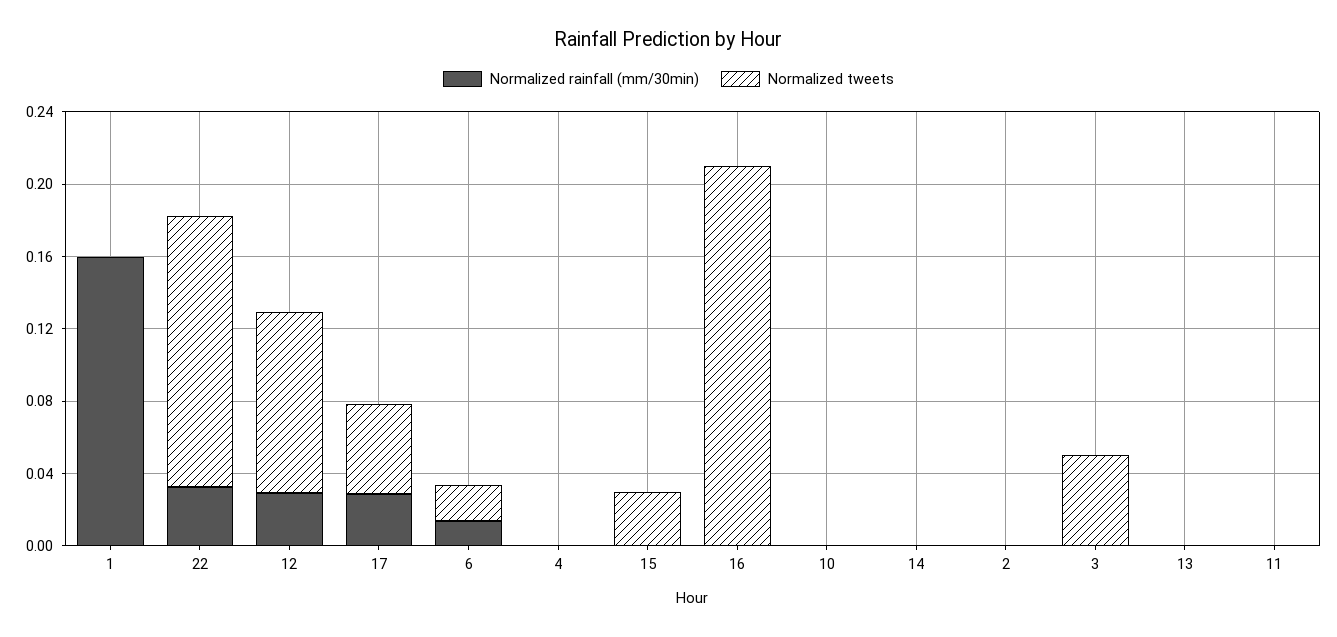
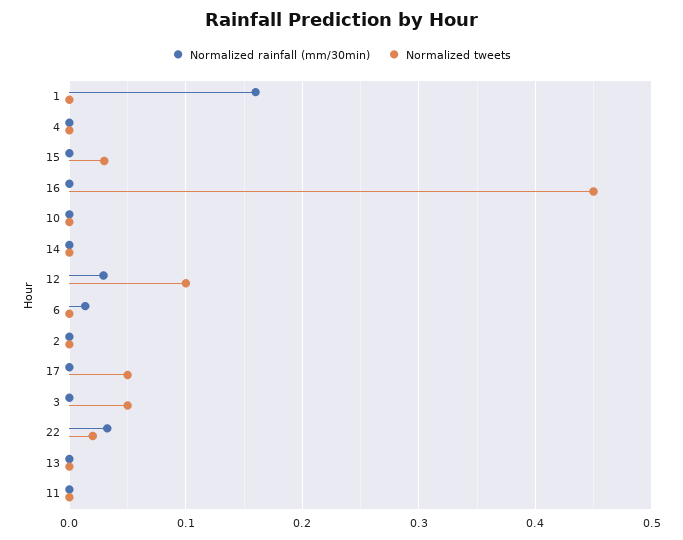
  {
    "Normalized rainfall (mm/30min)": {
      "1": 0.16,
      "22": 0.03,
      "12": 0.03,
-     "17": 0.03,
+     "17": 0,
      "6": 0.01,
      "4": 0,
      "15": 0,
      "16": 0,
      "10": 0,
      "14": 0,
      "2": 0,
      "3": 0,
      "13": 0,
      "11": 0
    },
    "Normalized tweets": {
      "1": 0,
-     "22": 0.15,
+     "22": 0.02,
      "12": 0.1,
      "17": 0.05,
-     "6": 0.02,
+     "6": 0,
      "4": 0,
      "15": 0.03,
-     "16": 0.21,
+     "16": 0.45,
      "10": 0,
      "14": 0,
      "2": 0,
      "3": 0.05,
      "13": 0,
      "11": 0
    }
  }

